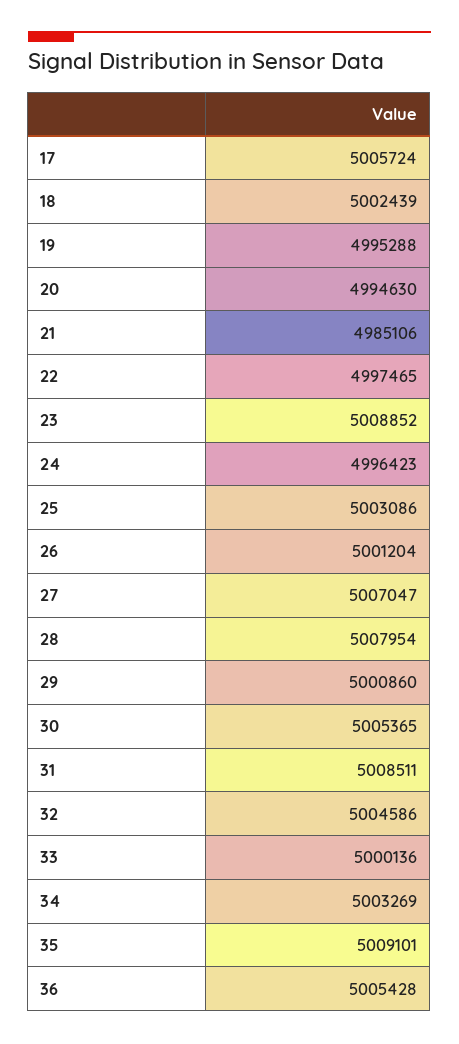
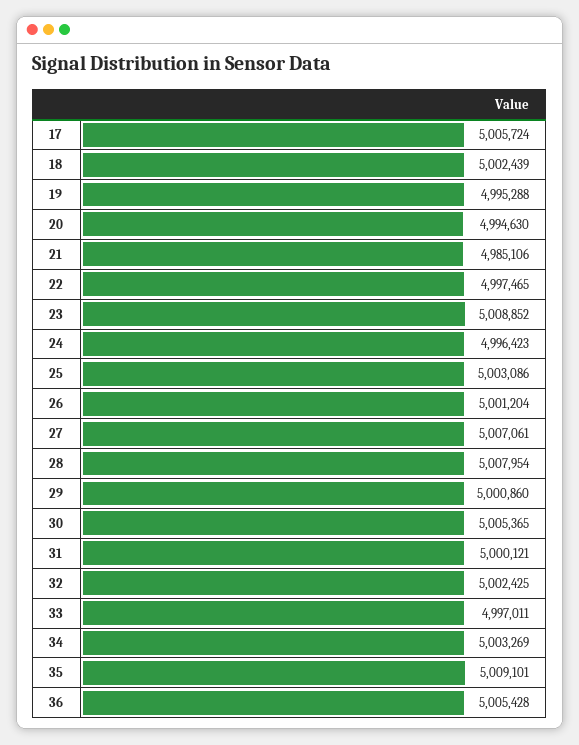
  {
    "17": 5005724,
    "18": 5002439,
    "19": 4995288,
    "20": 4994630,
    "21": 4985106,
    "22": 4997465,
    "23": 5008852,
    "24": 4996423,
    "25": 5003086,
    "26": 5001204,
-   "27": 5007047,
+   "27": 5007061,
    "28": 5007954,
    "29": 5000860,
    "30": 5005365,
-   "31": 5008511,
+   "31": 5000121,
-   "32": 5004586,
+   "32": 5002425,
-   "33": 5000136,
+   "33": 4997011,
    "34": 5003269,
    "35": 5009101,
    "36": 5005428
  }

